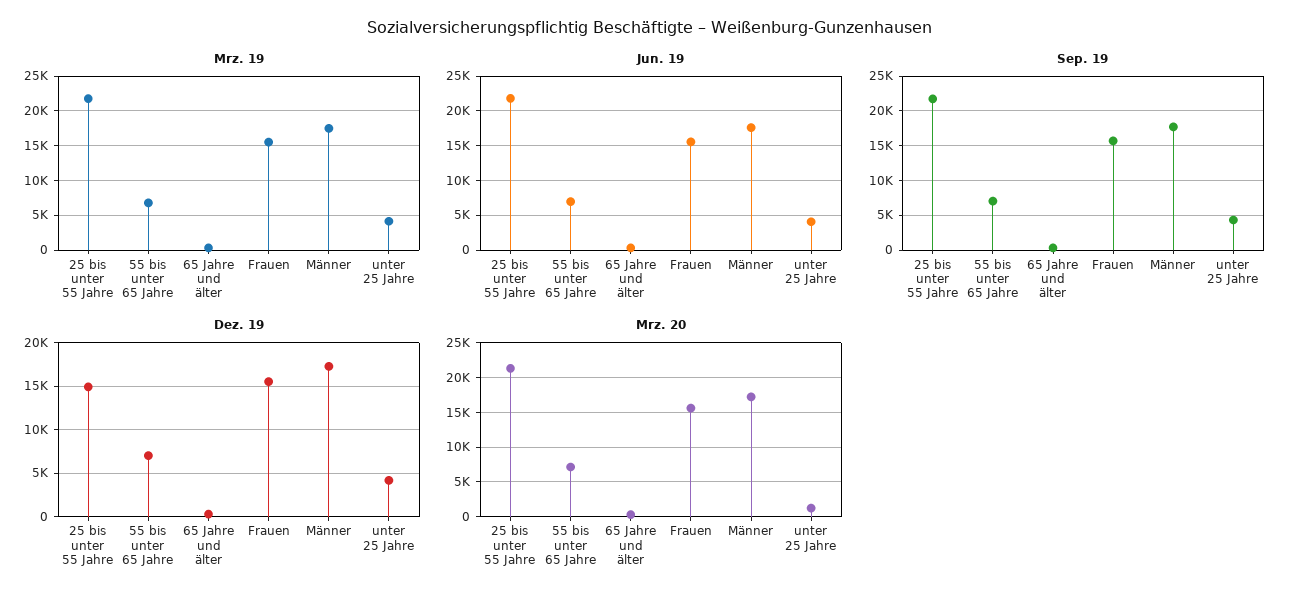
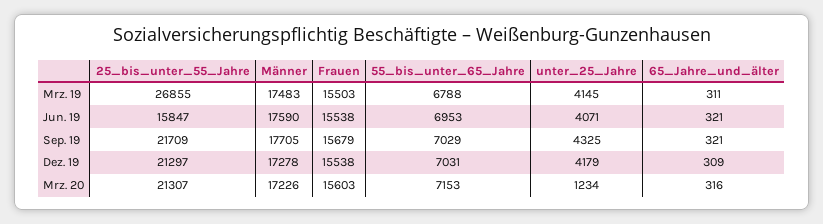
  {
    "Mrz. 19": {
-     "25 bis unter 55 Jahre": 22000,
+     "25 bis unter 55 Jahre": 26855,
      "55 bis unter 65 Jahre": 6788,
      "65 Jahre und älter": 311,
      "Frauen": 15503,
      "Männer": 17483,
      "unter 25 Jahre": 4145
    },
    "Jun. 19": {
-     "25 bis unter 55 Jahre": 22000,
+     "25 bis unter 55 Jahre": 15847,
      "55 bis unter 65 Jahre": 6953,
      "65 Jahre und älter": 321,
      "Frauen": 15538,
      "Männer": 17590,
      "unter 25 Jahre": 4071
    },
    "Sep. 19": {
      "25 bis unter 55 Jahre": 21709,
      "55 bis unter 65 Jahre": 7029,
      "65 Jahre und älter": 321,
      "Frauen": 15679,
      "Männer": 17705,
      "unter 25 Jahre": 4325
    },
    "Dez. 19": {
-     "25 bis unter 55 Jahre": 15000,
+     "25 bis unter 55 Jahre": 21297,
      "55 bis unter 65 Jahre": 7031,
      "65 Jahre und älter": 309,
      "Frauen": 15538,
      "Männer": 17278,
      "unter 25 Jahre": 4179
    },
    "Mrz. 20": {
      "25 bis unter 55 Jahre": 21307,
      "55 bis unter 65 Jahre": 7153,
      "65 Jahre und älter": 316,
      "Frauen": 15603,
      "Männer": 17226,
      "unter 25 Jahre": 1234
    }
  }

